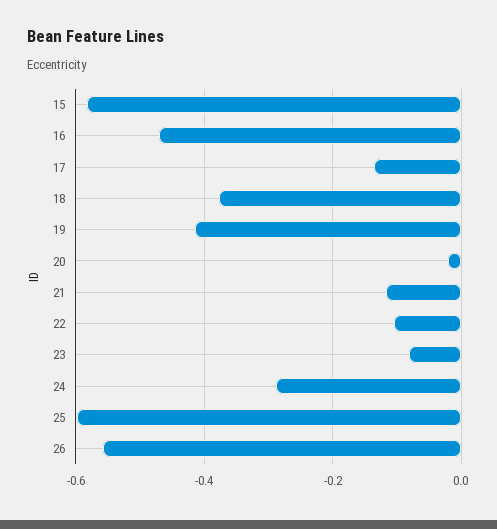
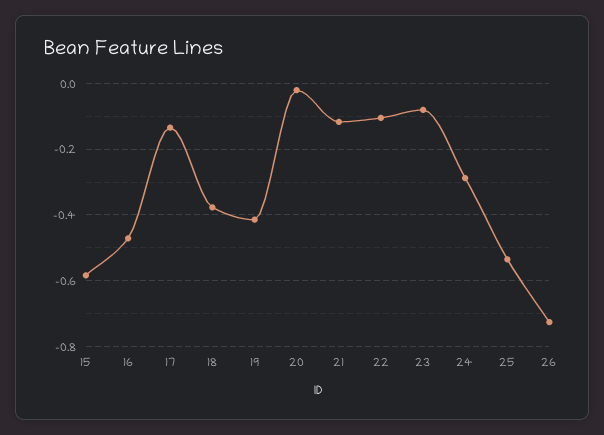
  {
    "15": -0.58,
    "16": -0.48,
    "17": -0.14,
    "18": -0.38,
    "19": -0.42,
    "20": -0.02,
    "21": -0.12,
    "22": -0.1,
    "23": -0.08,
    "24": -0.28,
-   "25": -0.6,
+   "25": -0.54,
-   "26": -0.56
+   "26": -0.72
  }

